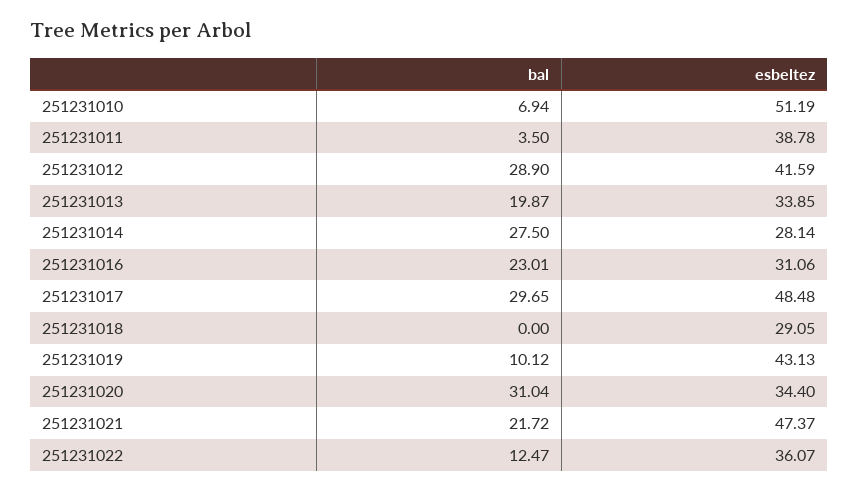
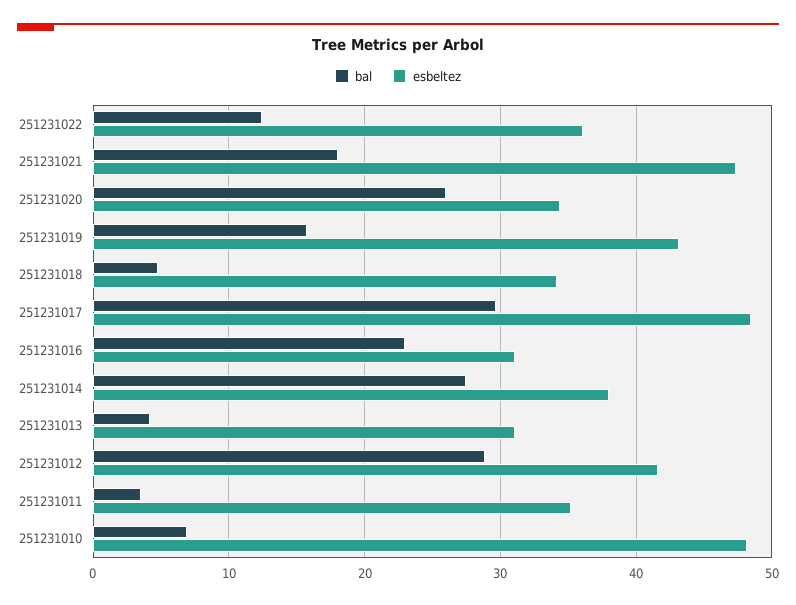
  {
    "bal": {
      "251231010": 6.94,
      "251231011": 3.5,
      "251231012": 28.9,
-     "251231013": 19.87,
+     "251231013": 4,
      "251231014": 27.5,
      "251231016": 23.01,
      "251231017": 29.65,
-     "251231018": 0,
+     "251231018": 5,
-     "251231019": 10.12,
+     "251231019": 16,
-     "251231020": 31.04,
+     "251231020": 26,
-     "251231021": 21.72,
+     "251231021": 18,
      "251231022": 12.47
    },
    "esbeltez": {
-     "251231010": 51.19,
+     "251231010": 48,
-     "251231011": 38.78,
+     "251231011": 35,
      "251231012": 41.59,
-     "251231013": 33.85,
+     "251231013": 31,
-     "251231014": 28.14,
+     "251231014": 38,
      "251231016": 31.06,
      "251231017": 48.48,
-     "251231018": 29.05,
+     "251231018": 34,
      "251231019": 43.13,
      "251231020": 34.4,
      "251231021": 47.37,
      "251231022": 36.07
    }
  }

